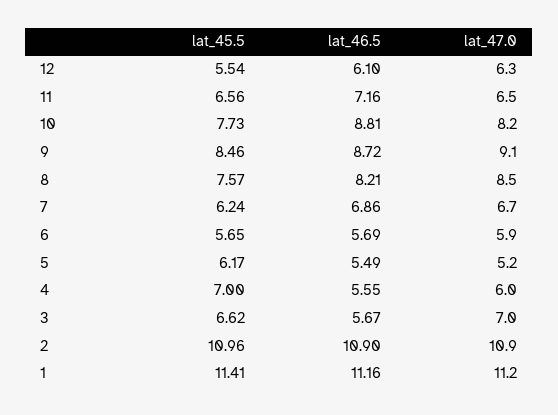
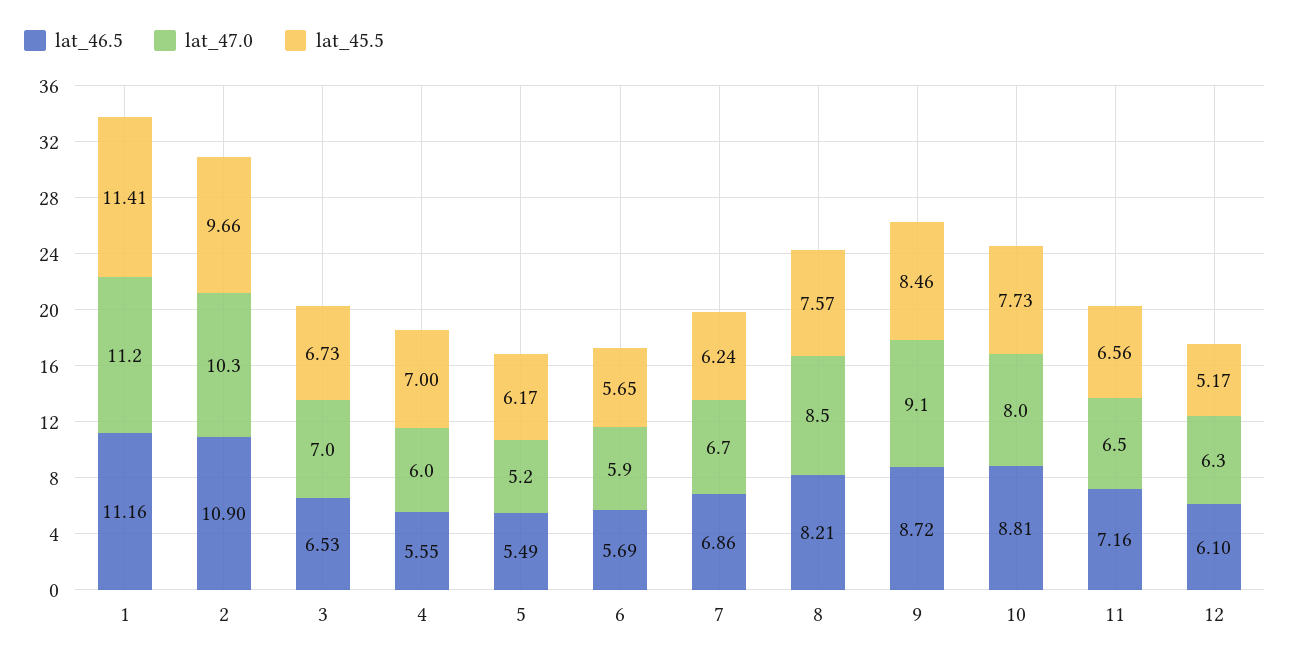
  {
    "lat_45.5": {
-     "12": 5.54,
+     "12": 5.17,
      "11": 6.56,
      "10": 7.73,
      "9": 8.46,
      "8": 7.57,
      "7": 6.24,
      "6": 5.65,
      "5": 6.17,
      "4": 7,
-     "3": 6.62,
+     "3": 6.73,
-     "2": 10.96,
+     "2": 9.66,
      "1": 11.41
    },
    "lat_46.5": {
      "12": 6.1,
      "11": 7.16,
      "10": 8.81,
      "9": 8.72,
      "8": 8.21,
      "7": 6.86,
      "6": 5.69,
      "5": 5.49,
      "4": 5.55,
-     "3": 5.67,
+     "3": 6.53,
      "2": 10.9,
      "1": 11.16
    },
    "lat_47.0": {
      "12": 6.3,
      "11": 6.5,
-     "10": 8.2,
+     "10": 8,
      "9": 9.1,
      "8": 8.5,
      "7": 6.7,
      "6": 5.9,
      "5": 5.2,
      "4": 6,
      "3": 7,
-     "2": 10.9,
+     "2": 10.3,
      "1": 11.2
    }
  }

